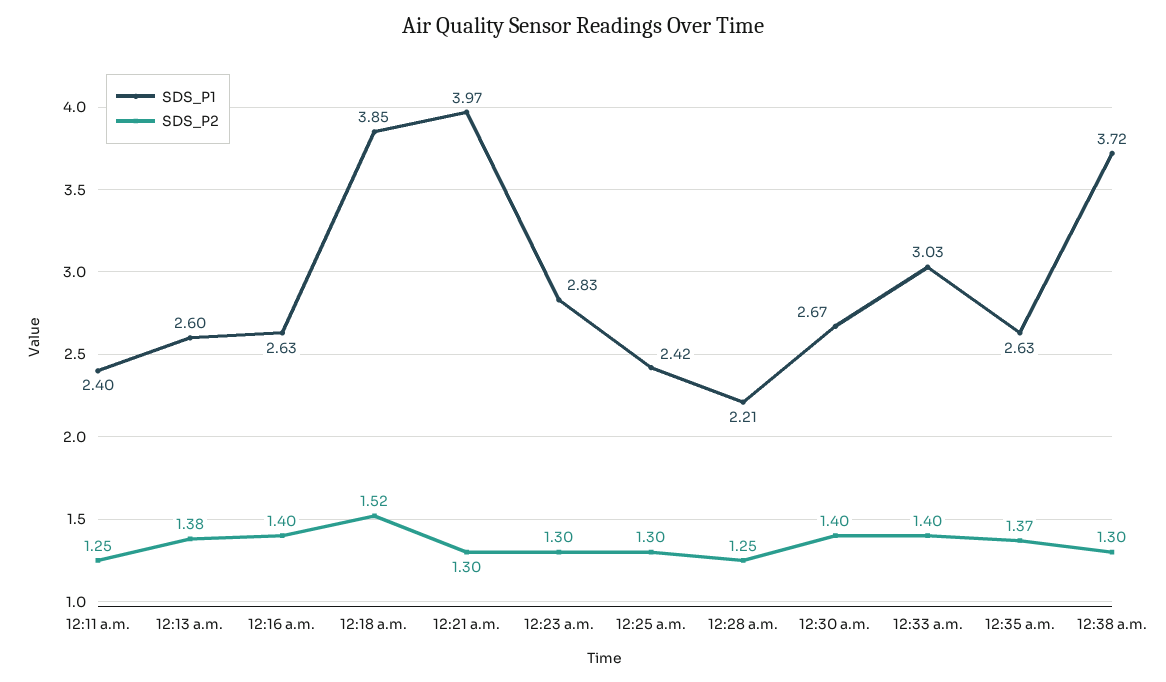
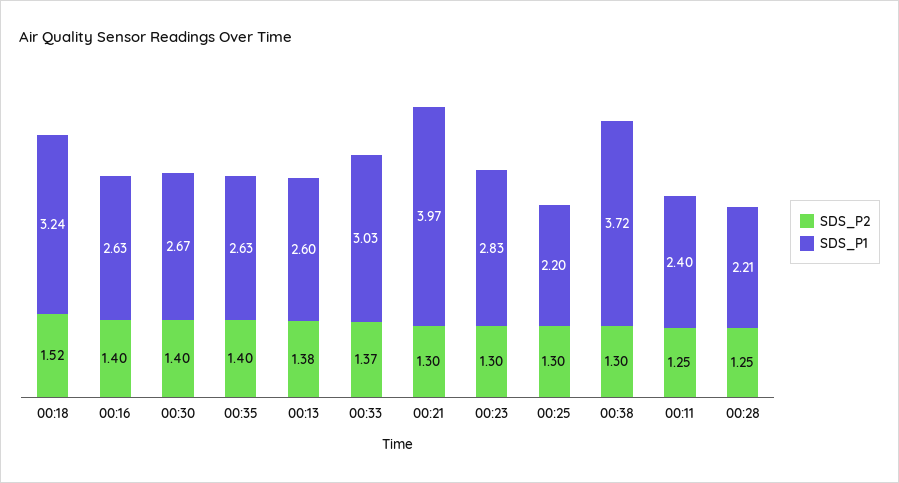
  {
    "SDS_P1": {
      "12:11 a.m.": 2.4,
      "12:13 a.m.": 2.6,
      "12:16 a.m.": 2.63,
-     "12:18 a.m.": 3.85,
+     "12:18 a.m.": 3.24,
      "12:21 a.m.": 3.97,
      "12:23 a.m.": 2.83,
-     "12:25 a.m.": 2.42,
+     "12:25 a.m.": 2.2,
      "12:28 a.m.": 2.21,
      "12:30 a.m.": 2.67,
      "12:33 a.m.": 3.03,
      "12:35 a.m.": 2.63,
      "12:38 a.m.": 3.72
    },
    "SDS_P2": {
      "12:11 a.m.": 1.25,
      "12:13 a.m.": 1.38,
      "12:16 a.m.": 1.4,
      "12:18 a.m.": 1.52,
      "12:21 a.m.": 1.3,
      "12:23 a.m.": 1.3,
      "12:25 a.m.": 1.3,
      "12:28 a.m.": 1.25,
      "12:30 a.m.": 1.4,
-     "12:33 a.m.": 1.4,
+     "12:33 a.m.": 1.37,
-     "12:35 a.m.": 1.37,
+     "12:35 a.m.": 1.4,
      "12:38 a.m.": 1.3
    }
  }

